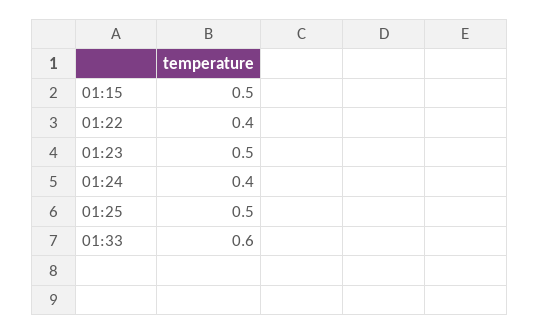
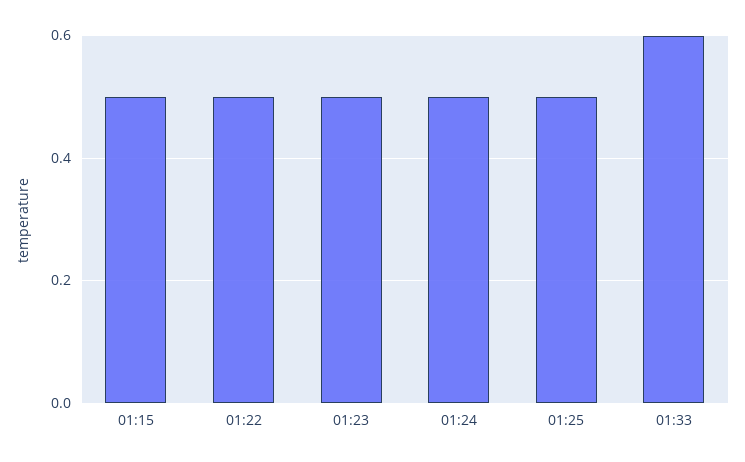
  {
    "01:15": 0.5,
-   "01:22": 0.4,
+   "01:22": 0.5,
    "01:23": 0.5,
-   "01:24": 0.4,
+   "01:24": 0.5,
    "01:25": 0.5,
    "01:33": 0.6
  }

